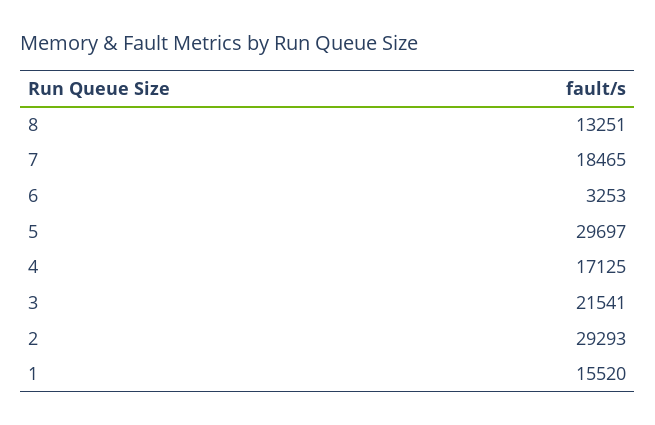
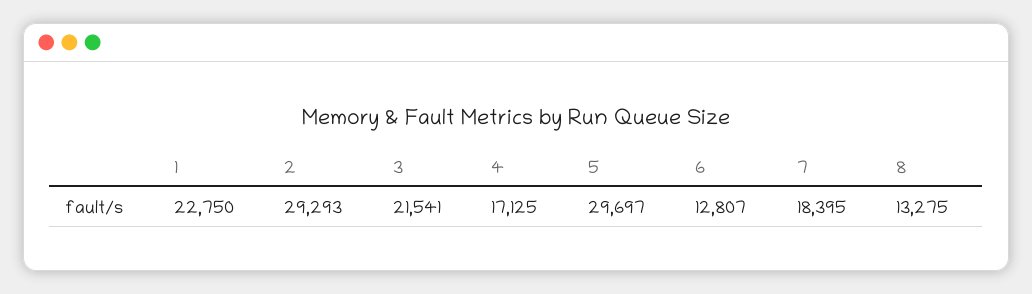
  {
-   "8": 13251,
+   "8": 13275,
-   "7": 18465,
+   "7": 18395,
-   "6": 3253,
+   "6": 12807,
    "5": 29697,
    "4": 17125,
    "3": 21541,
    "2": 29293,
-   "1": 15520
+   "1": 22750
  }

